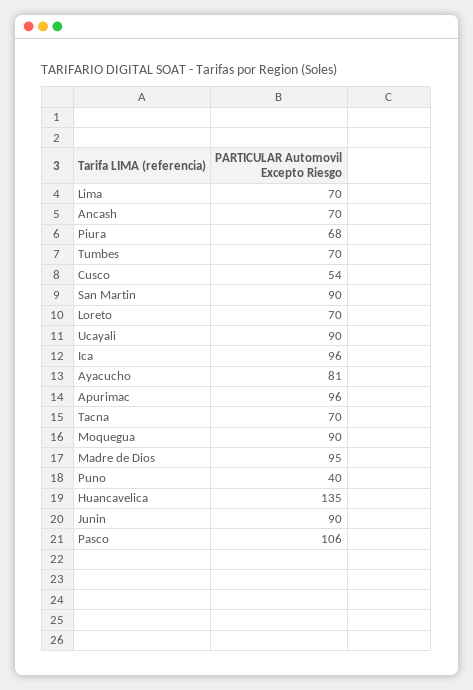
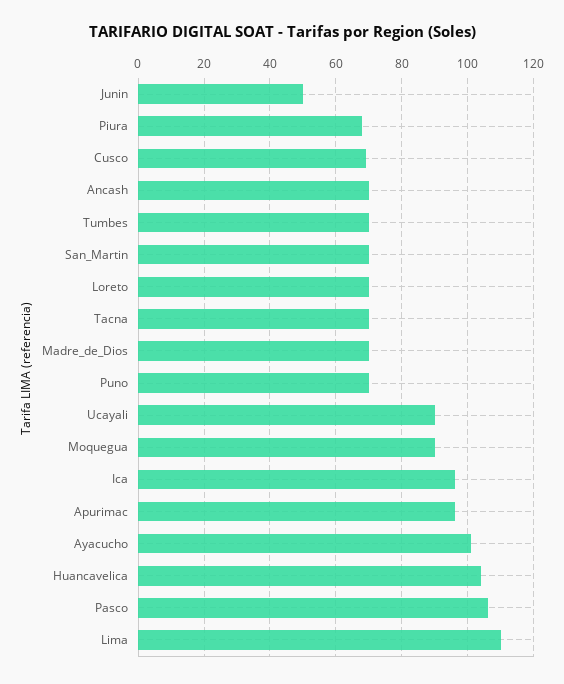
  {
-   "Lima": 70,
+   "Lima": 110,
    "Ancash": 70,
    "Piura": 68,
    "Tumbes": 70,
-   "Cusco": 54,
+   "Cusco": 70,
-   "San Martin": 90,
+   "San Martin": 70,
    "Loreto": 70,
    "Ucayali": 90,
    "Ica": 96,
-   "Ayacucho": 81,
+   "Ayacucho": 100,
    "Apurimac": 96,
    "Tacna": 70,
    "Moquegua": 90,
-   "Madre de Dios": 95,
+   "Madre de Dios": 70,
-   "Puno": 40,
+   "Puno": 70,
-   "Huancavelica": 135,
+   "Huancavelica": 105,
-   "Junin": 90,
+   "Junin": 50,
    "Pasco": 106
  }

